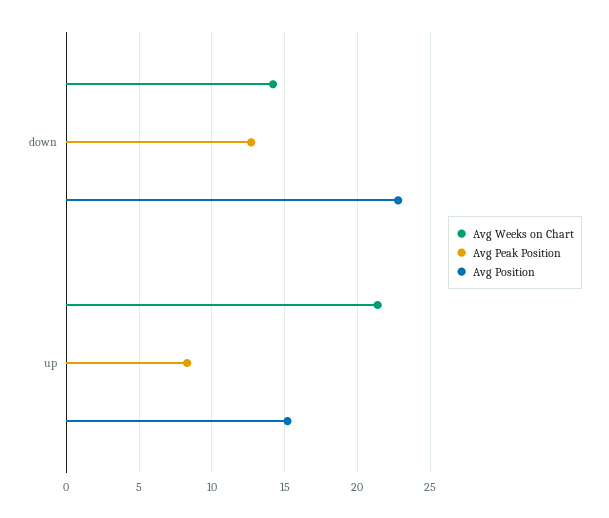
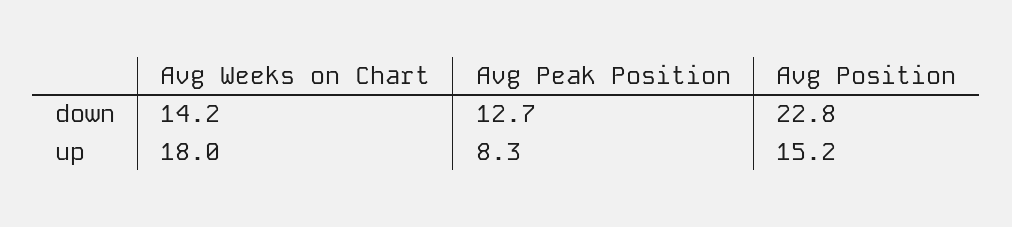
  {
    "Avg Weeks on Chart": {
      "down": 14.2,
-     "up": 21.5
+     "up": 18
    },
    "Avg Peak Position": {
      "down": 12.7,
      "up": 8.3
    },
    "Avg Position": {
      "down": 22.8,
      "up": 15.2
    }
  }

